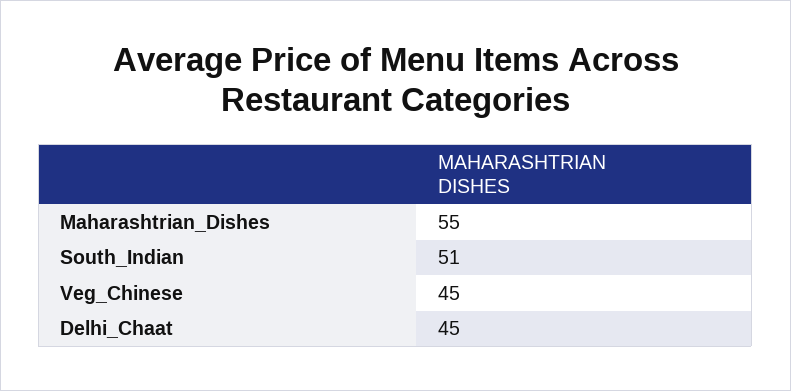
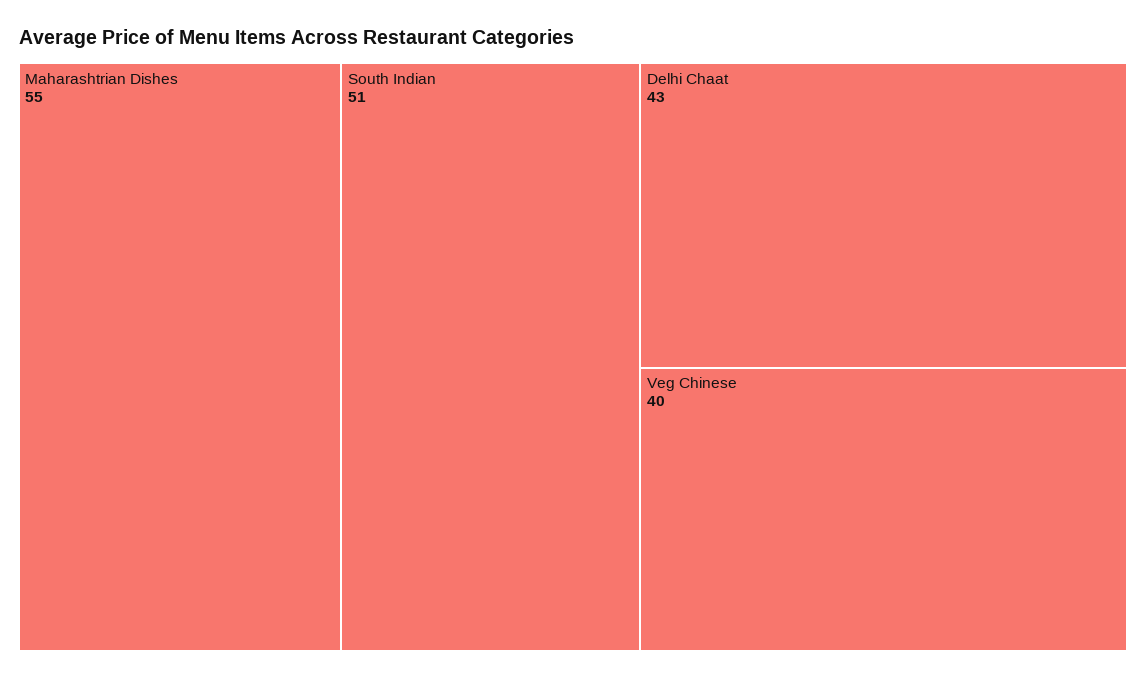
  {
    "Maharashtrian_Dishes": 55,
    "South_Indian": 51,
-   "Veg_Chinese": 45,
+   "Veg_Chinese": 40,
-   "Delhi_Chaat": 45
+   "Delhi_Chaat": 43
  }

